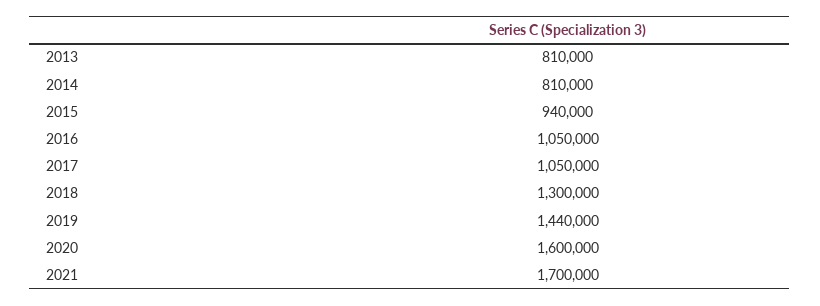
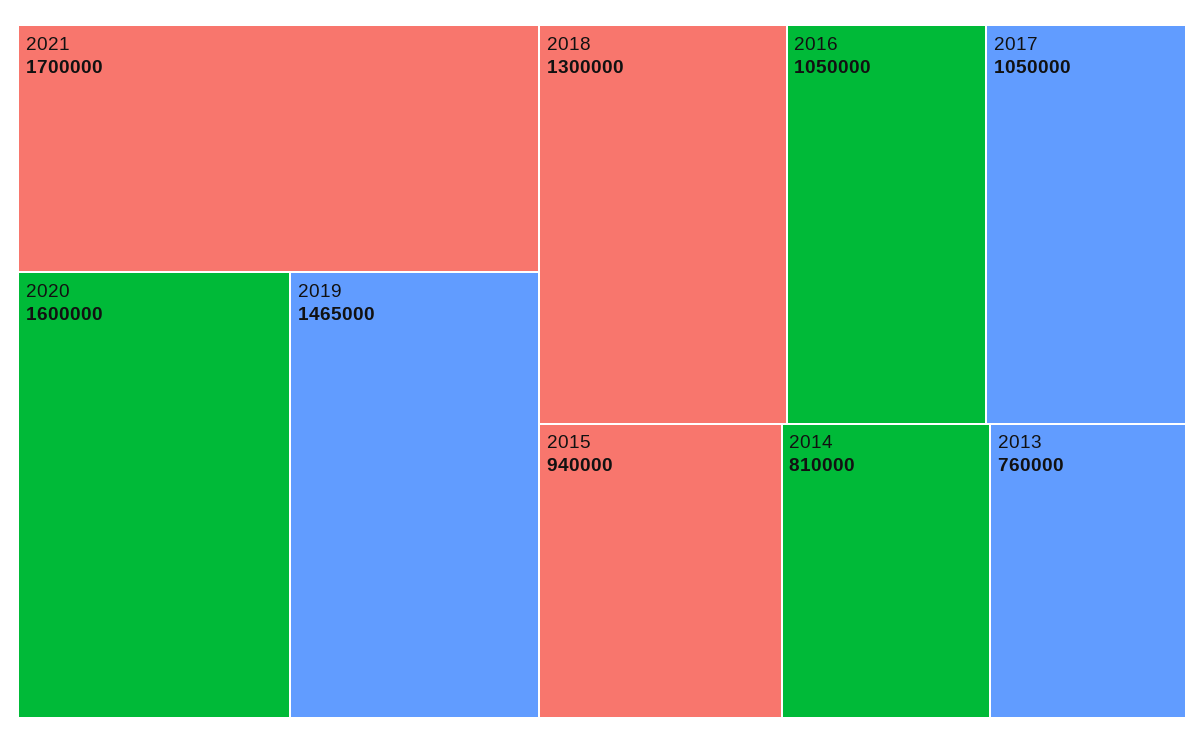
  {
-   "2013": 810000,
+   "2013": 760000,
    "2014": 810000,
    "2015": 940000,
    "2016": 1050000,
    "2017": 1050000,
    "2018": 1300000,
-   "2019": 1440000,
+   "2019": 1465000,
    "2020": 1600000,
    "2021": 1700000
  }

